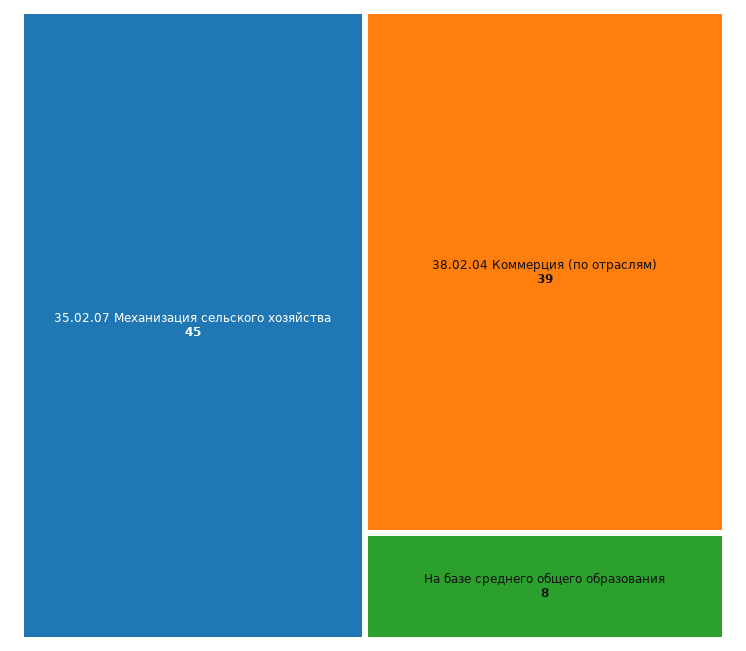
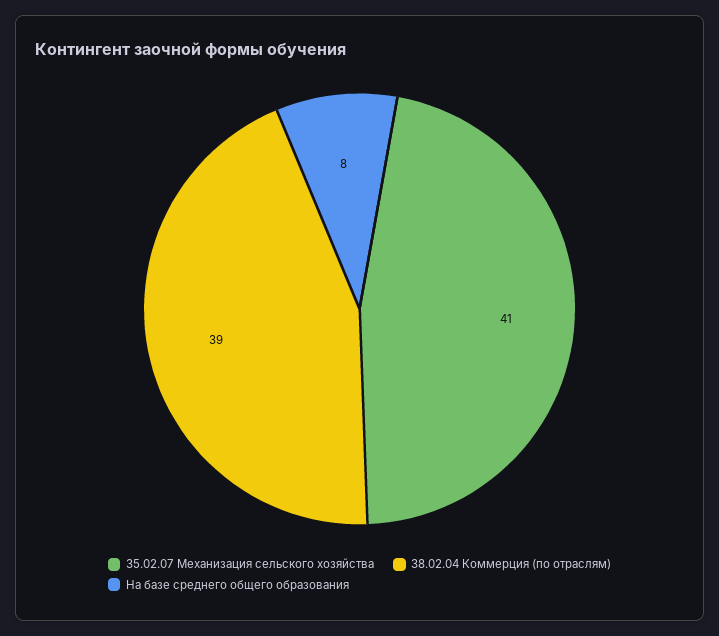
  {
-   "35.02.07 Механизация сельского хозяйства": 45,
+   "35.02.07 Механизация сельского хозяйства": 41,
    "38.02.04 Коммерция (по отраслям)": 39,
    "На базе среднего общего образования": 8
  }

